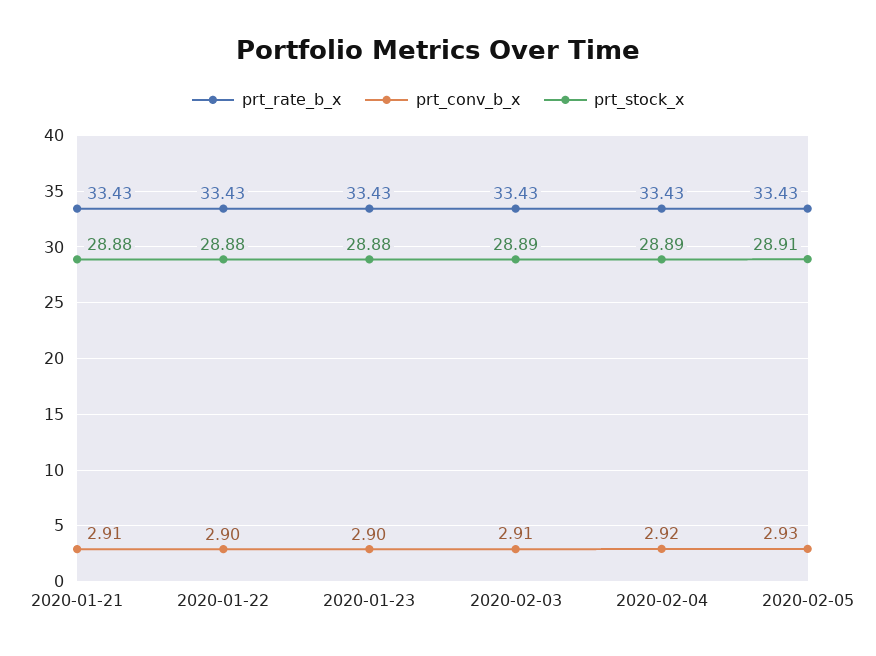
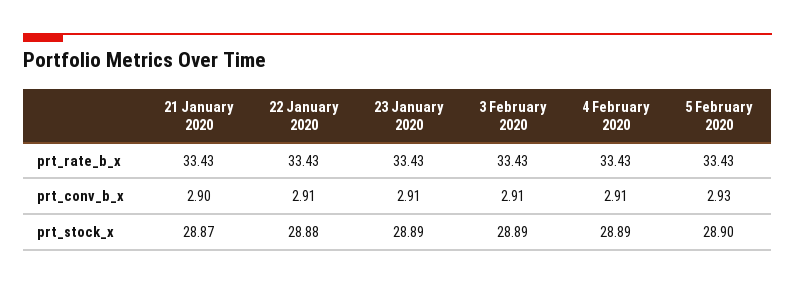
  {
    "prt_rate_b_x": {
      "2020-01-21": 33.43,
      "2020-01-22": 33.43,
      "2020-01-23": 33.43,
      "2020-02-03": 33.43,
      "2020-02-04": 33.43,
      "2020-02-05": 33.43
    },
    "prt_conv_b_x": {
-     "2020-01-21": 2.91,
+     "2020-01-21": 2.9,
-     "2020-01-22": 2.9,
+     "2020-01-22": 2.91,
-     "2020-01-23": 2.9,
+     "2020-01-23": 2.91,
      "2020-02-03": 2.91,
-     "2020-02-04": 2.92,
+     "2020-02-04": 2.91,
      "2020-02-05": 2.93
    },
    "prt_stock_x": {
-     "2020-01-21": 28.88,
+     "2020-01-21": 28.87,
      "2020-01-22": 28.88,
-     "2020-01-23": 28.88,
+     "2020-01-23": 28.89,
      "2020-02-03": 28.89,
      "2020-02-04": 28.89,
-     "2020-02-05": 28.91
+     "2020-02-05": 28.9
    }
  }

